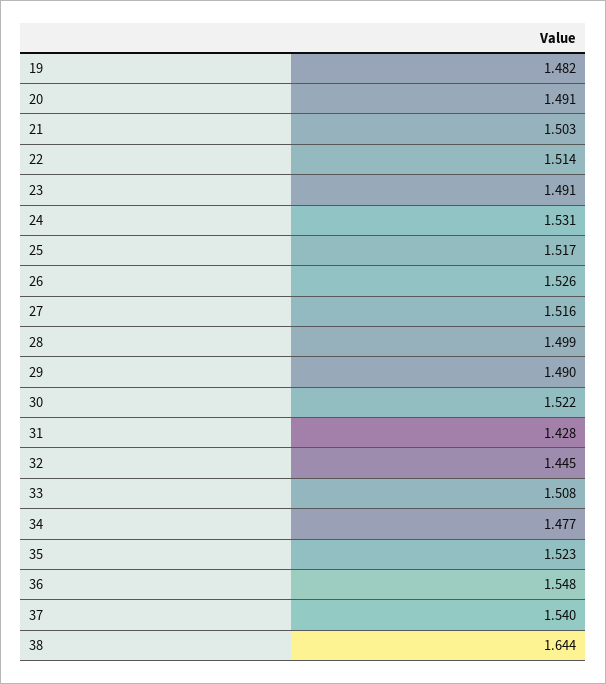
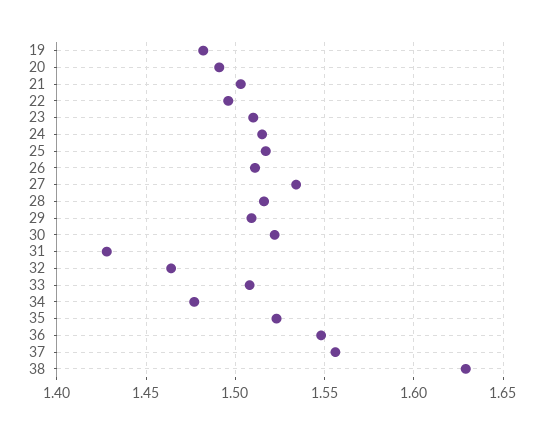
  {
    "19": 1.482,
    "20": 1.491,
    "21": 1.503,
-   "22": 1.514,
+   "22": 1.495,
-   "23": 1.491,
+   "23": 1.51,
-   "24": 1.531,
+   "24": 1.515,
    "25": 1.517,
-   "26": 1.526,
+   "26": 1.51,
-   "27": 1.516,
+   "27": 1.535,
-   "28": 1.499,
+   "28": 1.515,
-   "29": 1.49,
+   "29": 1.51,
    "30": 1.522,
    "31": 1.428,
-   "32": 1.445,
+   "32": 1.465,
    "33": 1.508,
    "34": 1.477,
    "35": 1.523,
    "36": 1.548,
-   "37": 1.54,
+   "37": 1.555,
-   "38": 1.644
+   "38": 1.63
  }

